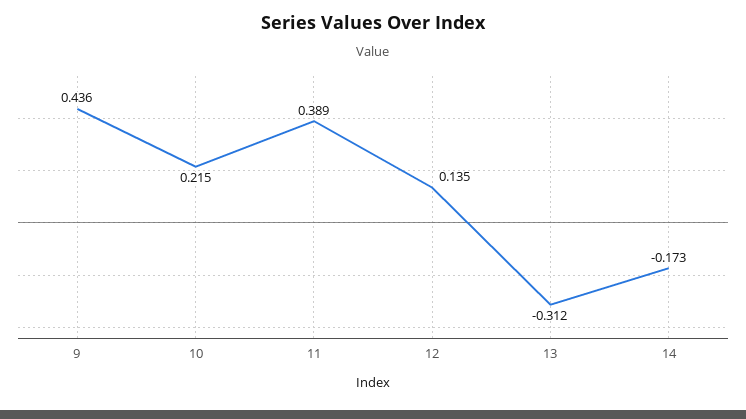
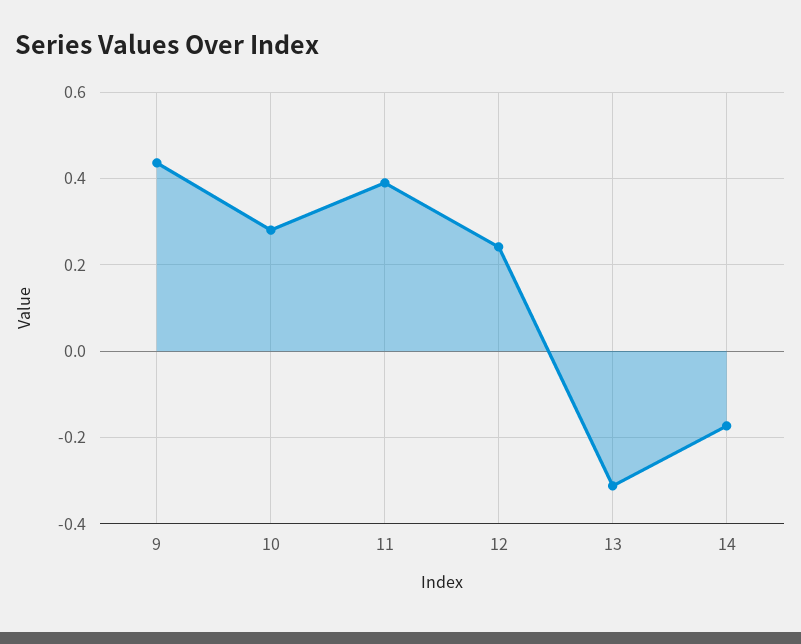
  {
    "9": 0.436,
-   "10": 0.215,
+   "10": 0.28,
    "11": 0.389,
-   "12": 0.135,
+   "12": 0.24,
    "13": -0.312,
    "14": -0.173
  }

